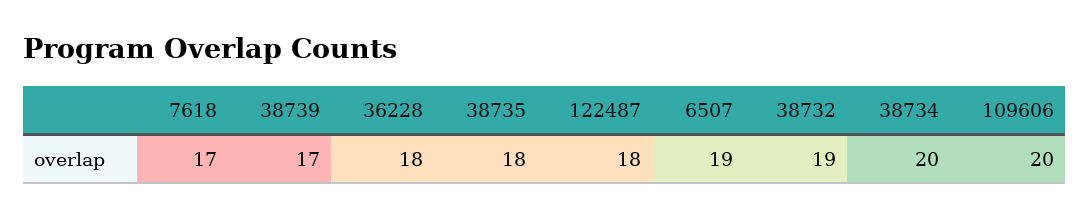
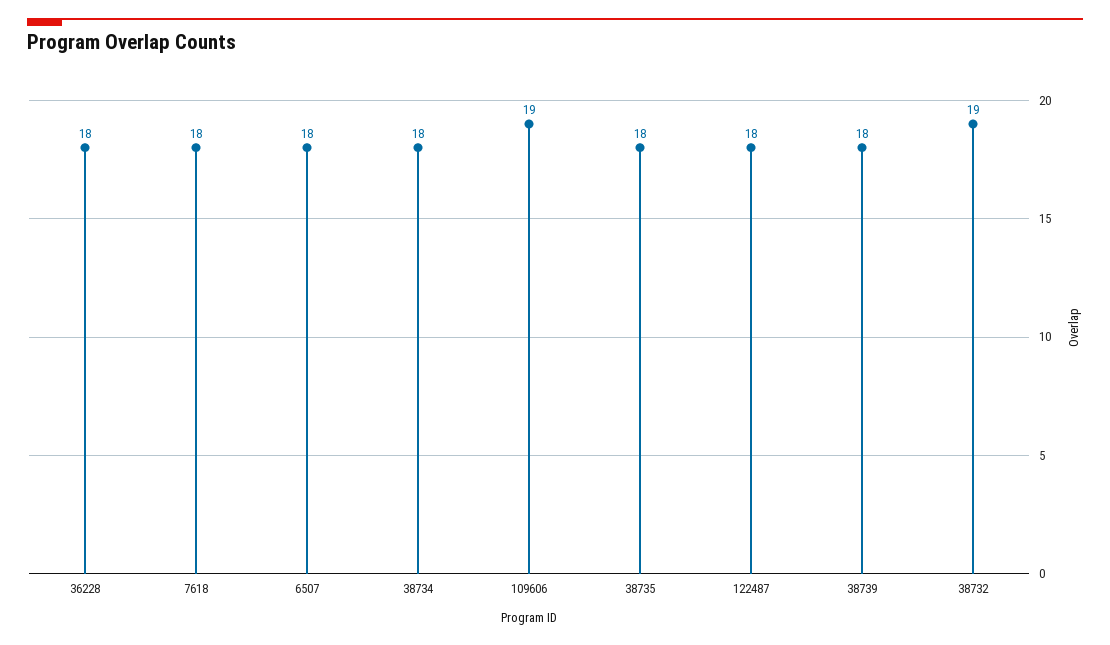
  {
-   "7618": 17,
+   "7618": 18,
-   "38739": 17,
+   "38739": 18,
    "36228": 18,
    "38735": 18,
    "122487": 18,
-   "6507": 19,
+   "6507": 18,
    "38732": 19,
-   "38734": 20,
+   "38734": 18,
-   "109606": 20
+   "109606": 19
  }

